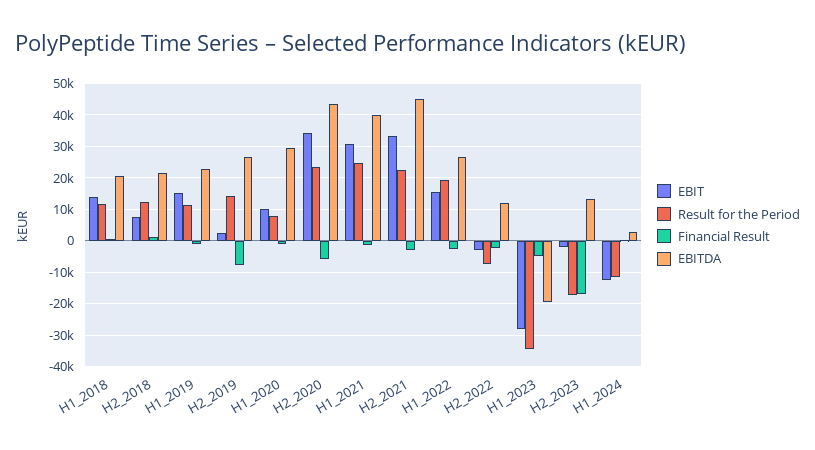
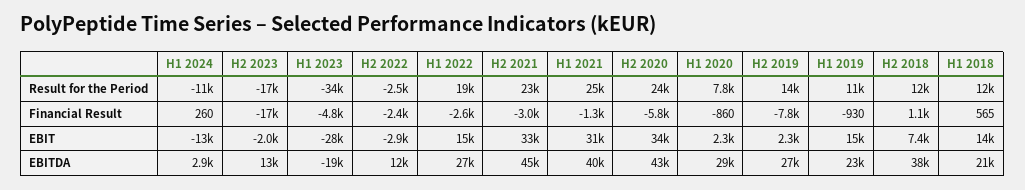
  {
    "EBIT": {
      "H1_2018": 14000,
      "H2_2018": 7400,
      "H1_2019": 15000,
      "H2_2019": 2300,
-     "H1_2020": 10000,
+     "H1_2020": 2300,
      "H2_2020": 34000,
      "H1_2021": 31000,
      "H2_2021": 33000,
      "H1_2022": 15000,
      "H2_2022": -2900,
      "H1_2023": -28000,
      "H2_2023": -2000,
      "H1_2024": -13000
    },
    "Result for the Period": {
      "H1_2018": 12000,
      "H2_2018": 12000,
      "H1_2019": 11000,
      "H2_2019": 14000,
      "H1_2020": 7800,
      "H2_2020": 24000,
      "H1_2021": 25000,
      "H2_2021": 23000,
      "H1_2022": 19000,
-     "H2_2022": -8000,
+     "H2_2022": -2500,
      "H1_2023": -34000,
      "H2_2023": -17000,
      "H1_2024": -11000
    },
    "Financial Result": {
      "H1_2018": 565,
      "H2_2018": 1100,
      "H1_2019": -930,
      "H2_2019": -7800,
      "H1_2020": -860,
      "H2_2020": -5800,
      "H1_2021": -1300,
      "H2_2021": -3000,
      "H1_2022": -2600,
      "H2_2022": -2400,
      "H1_2023": -4800,
      "H2_2023": -17000,
      "H1_2024": 260
    },
    "EBITDA": {
      "H1_2018": 21000,
-     "H2_2018": 22000,
+     "H2_2018": 38000,
      "H1_2019": 23000,
      "H2_2019": 27000,
      "H1_2020": 29000,
      "H2_2020": 43000,
      "H1_2021": 40000,
      "H2_2021": 45000,
      "H1_2022": 27000,
      "H2_2022": 12000,
      "H1_2023": -19000,
      "H2_2023": 13000,
      "H1_2024": 2900
    }
  }

